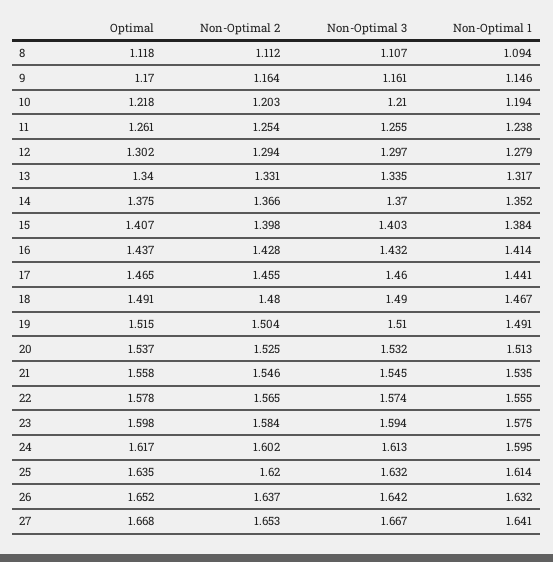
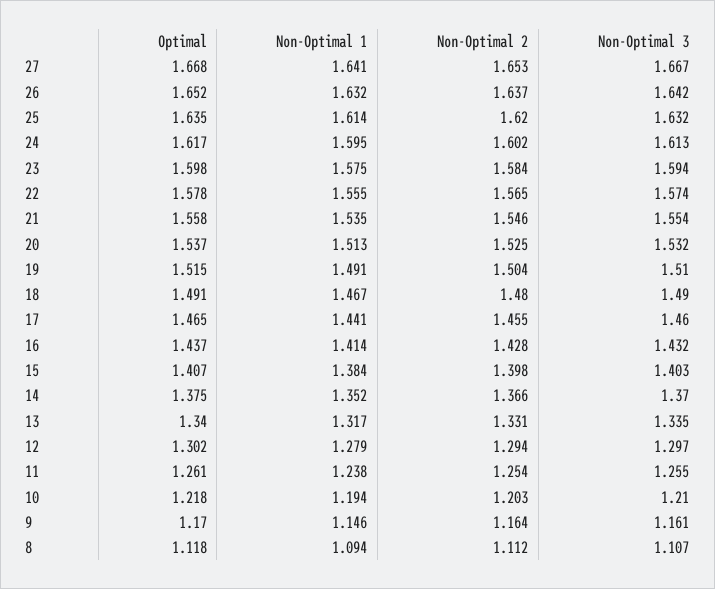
  {
    "Optimal": {
      "8": 1.118,
      "9": 1.17,
      "10": 1.218,
      "11": 1.261,
      "12": 1.302,
      "13": 1.34,
      "14": 1.375,
      "15": 1.407,
      "16": 1.437,
      "17": 1.465,
      "18": 1.491,
      "19": 1.515,
      "20": 1.537,
      "21": 1.558,
      "22": 1.578,
      "23": 1.598,
      "24": 1.617,
      "25": 1.635,
      "26": 1.652,
      "27": 1.668
    },
    "Non-Optimal 2": {
      "8": 1.112,
      "9": 1.164,
      "10": 1.203,
      "11": 1.254,
      "12": 1.294,
      "13": 1.331,
      "14": 1.366,
      "15": 1.398,
      "16": 1.428,
      "17": 1.455,
      "18": 1.48,
      "19": 1.504,
      "20": 1.525,
      "21": 1.546,
      "22": 1.565,
      "23": 1.584,
      "24": 1.602,
      "25": 1.62,
      "26": 1.637,
      "27": 1.653
    },
    "Non-Optimal 3": {
      "8": 1.107,
      "9": 1.161,
      "10": 1.21,
      "11": 1.255,
      "12": 1.297,
      "13": 1.335,
      "14": 1.37,
      "15": 1.403,
      "16": 1.432,
      "17": 1.46,
      "18": 1.49,
      "19": 1.51,
      "20": 1.532,
-     "21": 1.545,
+     "21": 1.554,
      "22": 1.574,
      "23": 1.594,
      "24": 1.613,
      "25": 1.632,
      "26": 1.642,
      "27": 1.667
    },
    "Non-Optimal 1": {
      "8": 1.094,
      "9": 1.146,
      "10": 1.194,
      "11": 1.238,
      "12": 1.279,
      "13": 1.317,
      "14": 1.352,
      "15": 1.384,
      "16": 1.414,
      "17": 1.441,
      "18": 1.467,
      "19": 1.491,
      "20": 1.513,
      "21": 1.535,
      "22": 1.555,
      "23": 1.575,
      "24": 1.595,
      "25": 1.614,
      "26": 1.632,
      "27": 1.641
    }
  }

